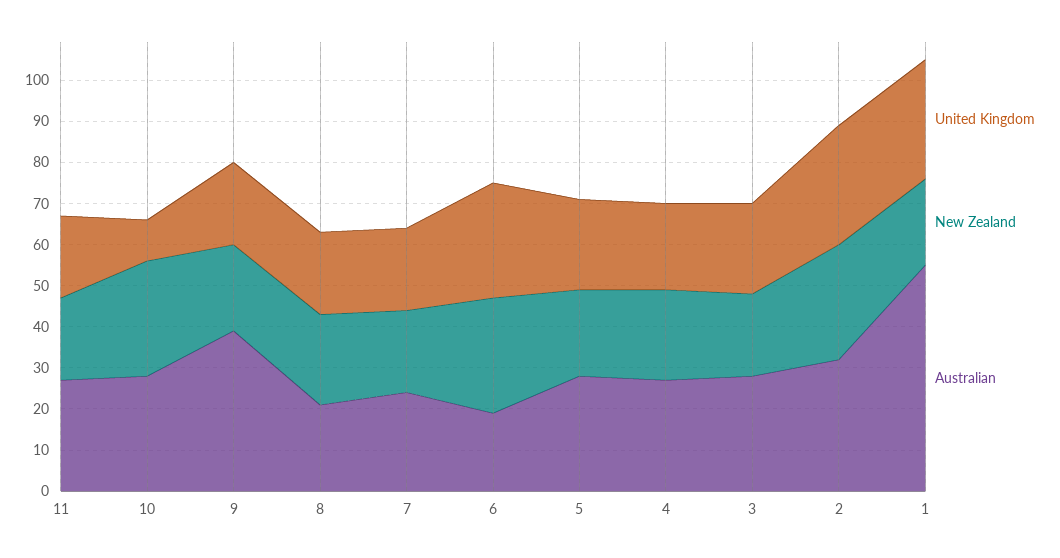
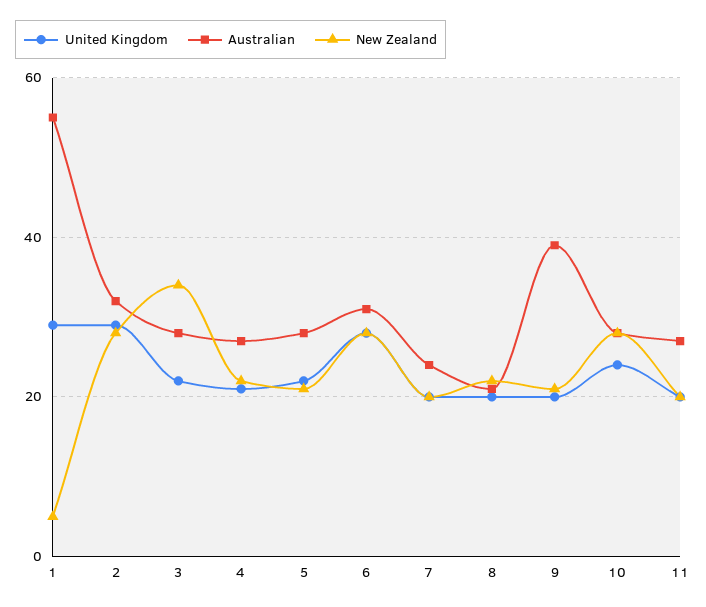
  {
    "United Kingdom": {
      "11": 20,
-     "10": 10,
+     "10": 25,
      "9": 20,
      "8": 20,
      "7": 20,
      "6": 30,
      "5": 20,
      "4": 20,
      "3": 20,
      "2": 30,
      "1": 30
    },
    "New Zealand": {
      "11": 20,
      "10": 30,
      "9": 20,
      "8": 20,
      "7": 20,
      "6": 30,
      "5": 20,
      "4": 20,
-     "3": 20,
+     "3": 35,
      "2": 30,
-     "1": 20
+     "1": 5
    },
    "Australian": {
      "11": 25,
      "10": 30,
      "9": 40,
      "8": 20,
      "7": 25,
-     "6": 20,
+     "6": 30,
      "5": 30,
      "4": 25,
      "3": 30,
      "2": 30,
      "1": 55
    }
  }

